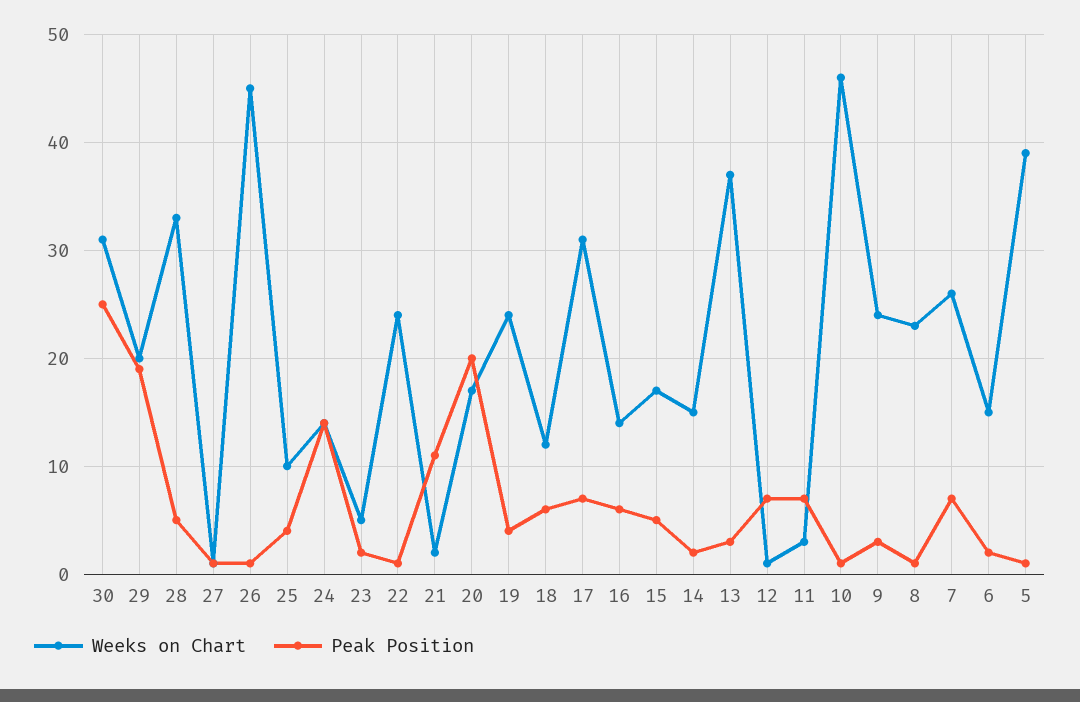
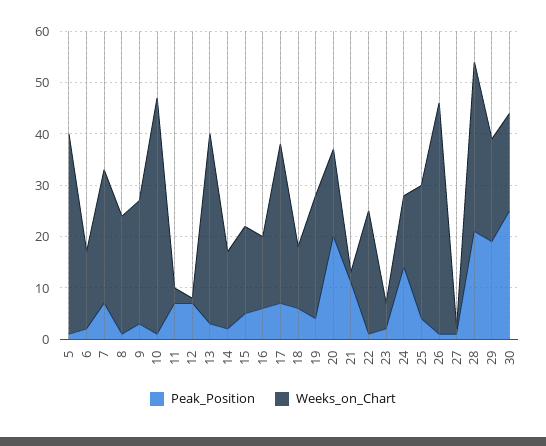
  {
    "Weeks on Chart": {
-     "30": 31,
+     "30": 20,
      "29": 20,
      "28": 33,
      "27": 1,
      "26": 45,
-     "25": 10,
+     "25": 25,
      "24": 14,
      "23": 5,
      "22": 24,
      "21": 2,
      "20": 17,
      "19": 24,
      "18": 12,
      "17": 31,
      "16": 14,
      "15": 17,
      "14": 15,
      "13": 37,
      "12": 1,
      "11": 3,
      "10": 46,
      "9": 24,
      "8": 23,
      "7": 26,
      "6": 15,
      "5": 39
    },
    "Peak Position": {
      "30": 25,
      "29": 19,
-     "28": 5,
+     "28": 20,
      "27": 1,
      "26": 1,
      "25": 4,
      "24": 14,
      "23": 2,
      "22": 1,
      "21": 11,
      "20": 20,
      "19": 4,
      "18": 6,
      "17": 7,
      "16": 6,
      "15": 5,
      "14": 2,
      "13": 3,
      "12": 7,
      "11": 7,
      "10": 1,
      "9": 3,
      "8": 1,
      "7": 7,
      "6": 2,
      "5": 1
    }
  }

